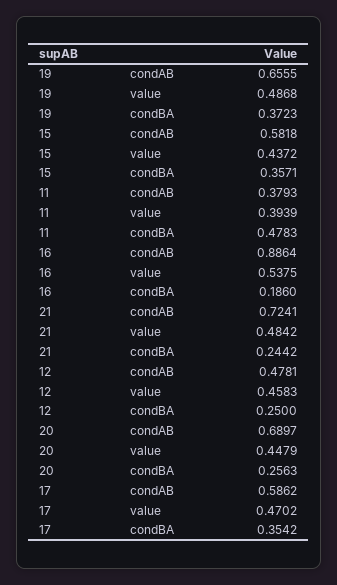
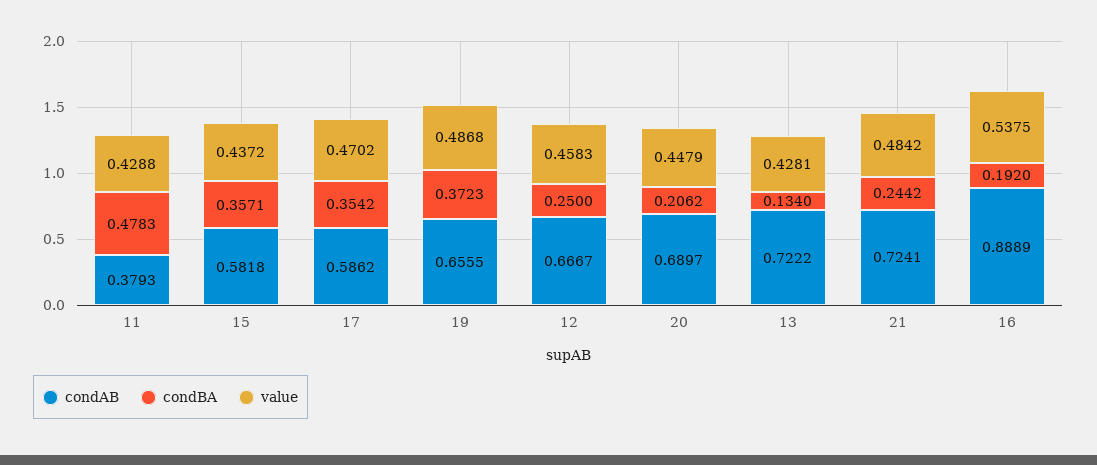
  {
    "condAB": {
      "19": 0.6555,
      "15": 0.5818,
      "11": 0.3793,
-     "16": 0.8864,
+     "16": 0.8889,
      "21": 0.7241,
-     "12": 0.4781,
+     "12": 0.6667,
      "20": 0.6897,
-     "17": 0.5862
+     "17": 0.5862,
+     "13": 0.7222
    },
    "value": {
      "19": 0.4868,
      "15": 0.4372,
-     "11": 0.3939,
+     "11": 0.4288,
      "16": 0.5375,
      "21": 0.4842,
      "12": 0.4583,
      "20": 0.4479,
-     "17": 0.4702
+     "17": 0.4702,
+     "13": 0.4281
    },
    "condBA": {
      "19": 0.3723,
      "15": 0.3571,
      "11": 0.4783,
-     "16": 0.186,
+     "16": 0.192,
      "21": 0.2442,
      "12": 0.25,
-     "20": 0.2563,
+     "20": 0.2062,
-     "17": 0.3542
+     "17": 0.3542,
+     "13": 0.134
    }
  }

